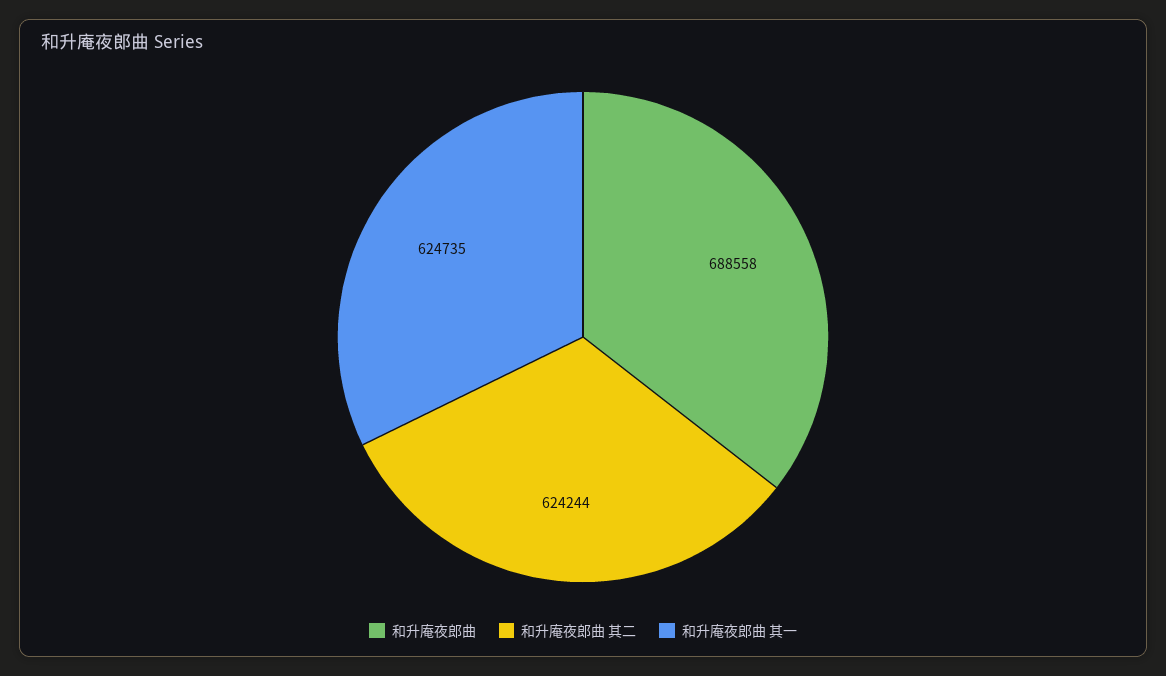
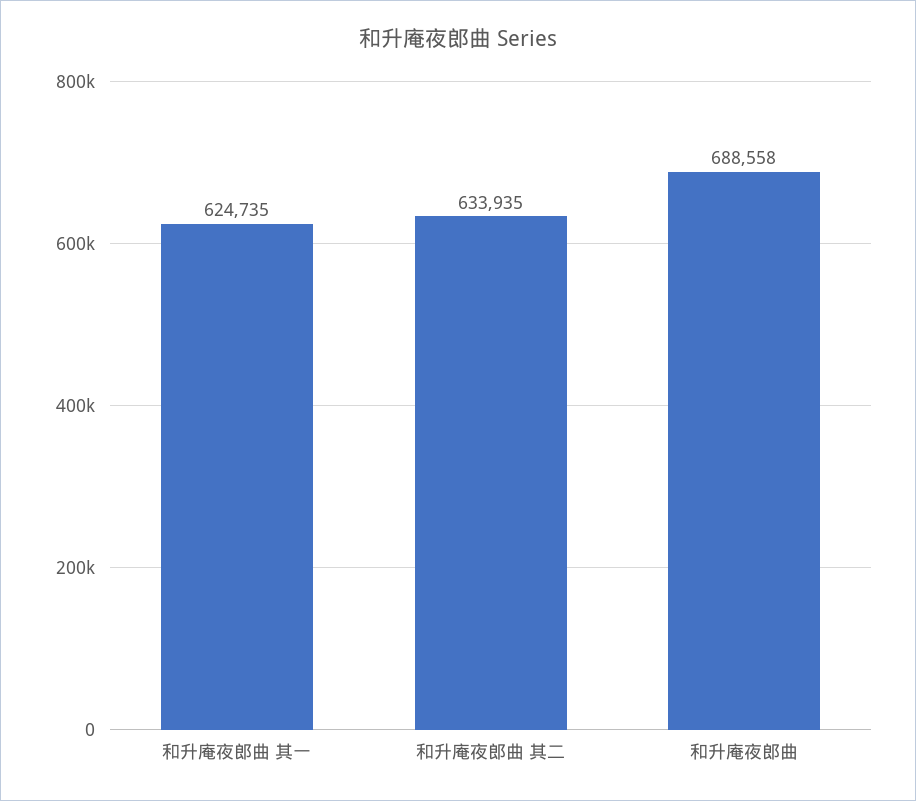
  {
    "和升庵夜郎曲": 688558,
-   "和升庵夜郎曲 其二": 624244,
+   "和升庵夜郎曲 其二": 633935,
    "和升庵夜郎曲 其一": 624735
  }

